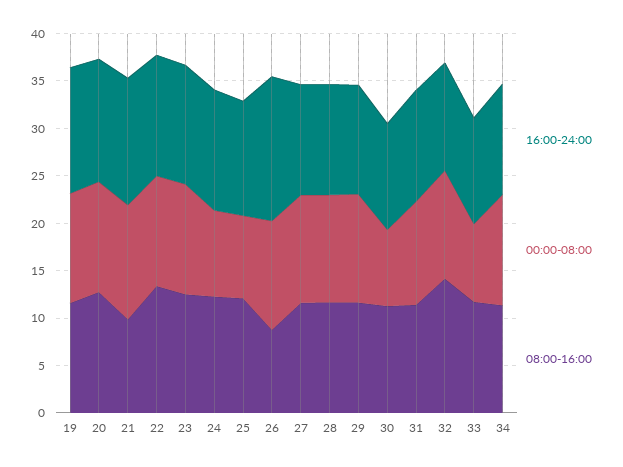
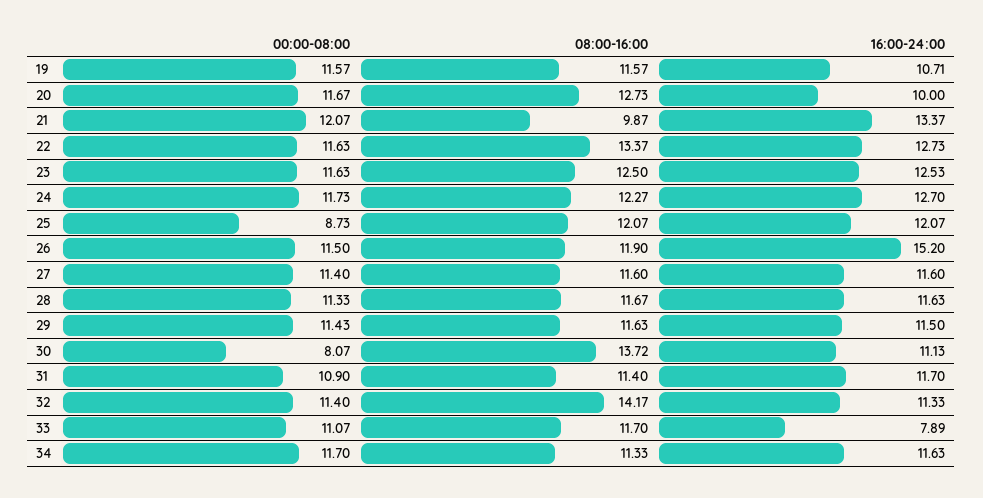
  {
    "16:00-24:00": {
-     "19": 13,
+     "19": 10.71,
-     "20": 13,
+     "20": 10,
      "21": 13.37,
      "22": 12.73,
      "23": 12.53,
      "24": 12.7,
      "25": 12.07,
      "26": 15.2,
      "27": 11.6,
      "28": 11.63,
      "29": 11.5,
      "30": 11.13,
      "31": 11.7,
      "32": 11.33,
-     "33": 11,
+     "33": 7.89,
      "34": 11.63
    },
    "00:00-08:00": {
      "19": 11.57,
      "20": 11.67,
      "21": 12.07,
      "22": 11.63,
      "23": 11.63,
-     "24": 9,
+     "24": 11.73,
      "25": 8.73,
      "26": 11.5,
      "27": 11.4,
      "28": 11.33,
      "29": 11.43,
      "30": 8.07,
      "31": 10.9,
      "32": 11.4,
-     "33": 8,
+     "33": 11.07,
      "34": 11.7
    },
    "08:00-16:00": {
      "19": 11.57,
      "20": 12.73,
      "21": 9.87,
      "22": 13.37,
      "23": 12.5,
      "24": 12.27,
      "25": 12.07,
-     "26": 9,
+     "26": 11.9,
      "27": 11.6,
      "28": 11.67,
      "29": 11.63,
-     "30": 11,
+     "30": 13.72,
      "31": 11.4,
      "32": 14.17,
      "33": 11.7,
      "34": 11.33
    }
  }

